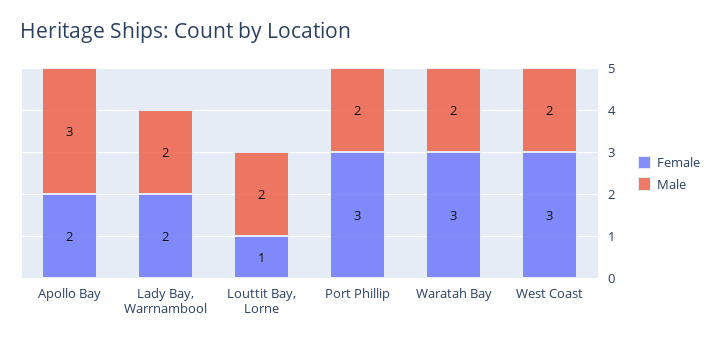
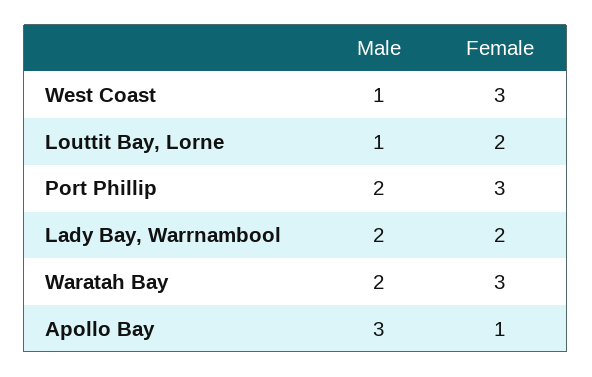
  {
    "Female": {
-     "Apollo Bay": 2,
+     "Apollo Bay": 1,
      "Lady Bay, Warrnambool": 2,
-     "Louttit Bay, Lorne": 1,
+     "Louttit Bay, Lorne": 2,
      "Port Phillip": 3,
      "Waratah Bay": 3,
      "West Coast": 3
    },
    "Male": {
      "Apollo Bay": 3,
      "Lady Bay, Warrnambool": 2,
-     "Louttit Bay, Lorne": 2,
+     "Louttit Bay, Lorne": 1,
      "Port Phillip": 2,
      "Waratah Bay": 2,
-     "West Coast": 2
+     "West Coast": 1
    }
  }

